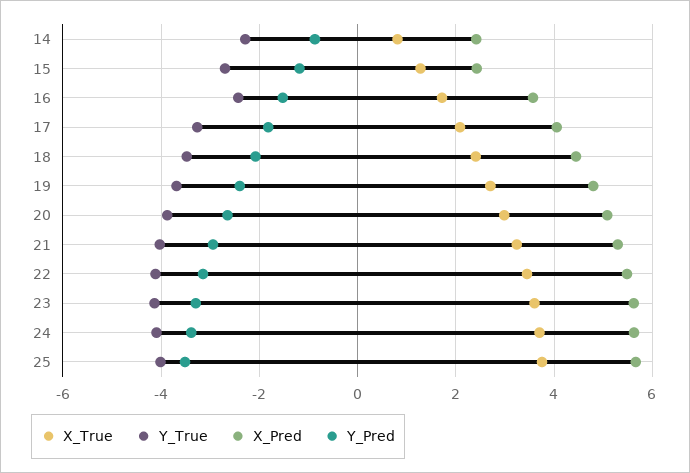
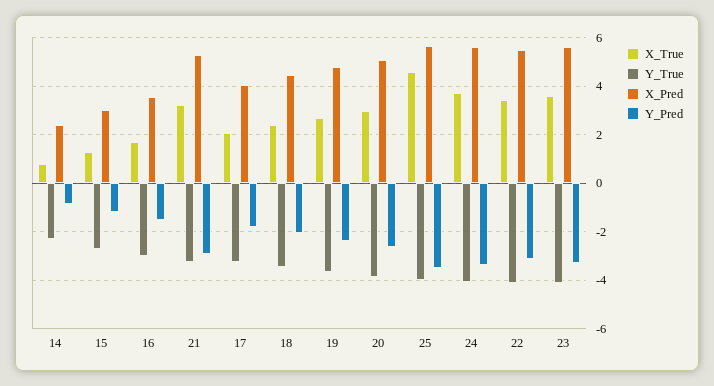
  {
    "X_True": {
      "14": 0.8,
      "15": 1.2,
      "16": 1.8,
      "17": 2,
      "18": 2.4,
      "19": 2.8,
      "20": 3,
      "21": 3.2,
      "22": 3.4,
      "23": 3.6,
      "24": 3.8,
-     "25": 3.8
+     "25": 4.5
    },
    "Y_True": {
      "14": -2.2,
      "15": -2.8,
-     "16": -2.4,
+     "16": -3,
      "17": -3.2,
      "18": -3.4,
      "19": -3.6,
      "20": -3.8,
-     "21": -4,
+     "21": -3.25,
      "22": -4.2,
      "23": -4.2,
      "24": -4,
      "25": -4
    },
    "X_Pred": {
      "14": 2.4,
-     "15": 2.4,
+     "15": 3,
      "16": 3.6,
      "17": 4,
      "18": 4.4,
      "19": 4.8,
      "20": 5,
      "21": 5.2,
      "22": 5.4,
      "23": 5.6,
      "24": 5.6,
      "25": 5.6
    },
    "Y_Pred": {
      "14": -0.8,
      "15": -1.2,
      "16": -1.6,
      "17": -1.8,
      "18": -2,
      "19": -2.4,
      "20": -2.6,
      "21": -3,
      "22": -3.2,
      "23": -3.2,
      "24": -3.4,
      "25": -3.6
    }
  }

